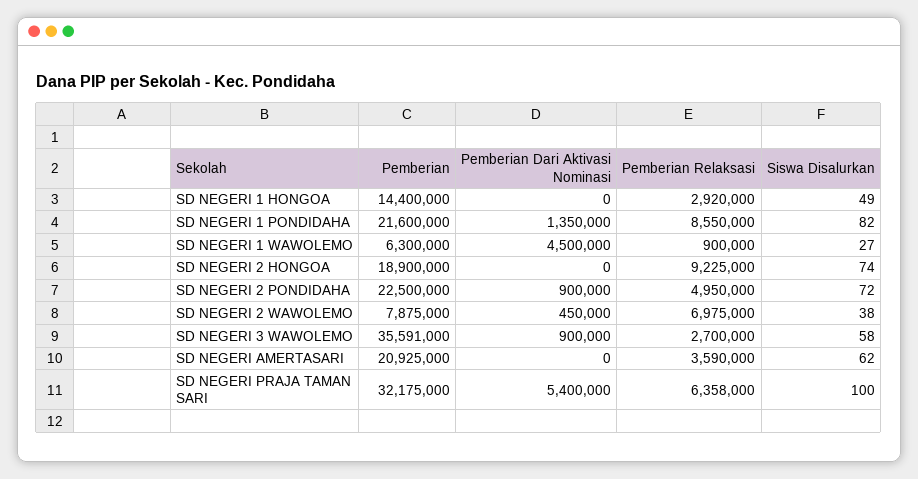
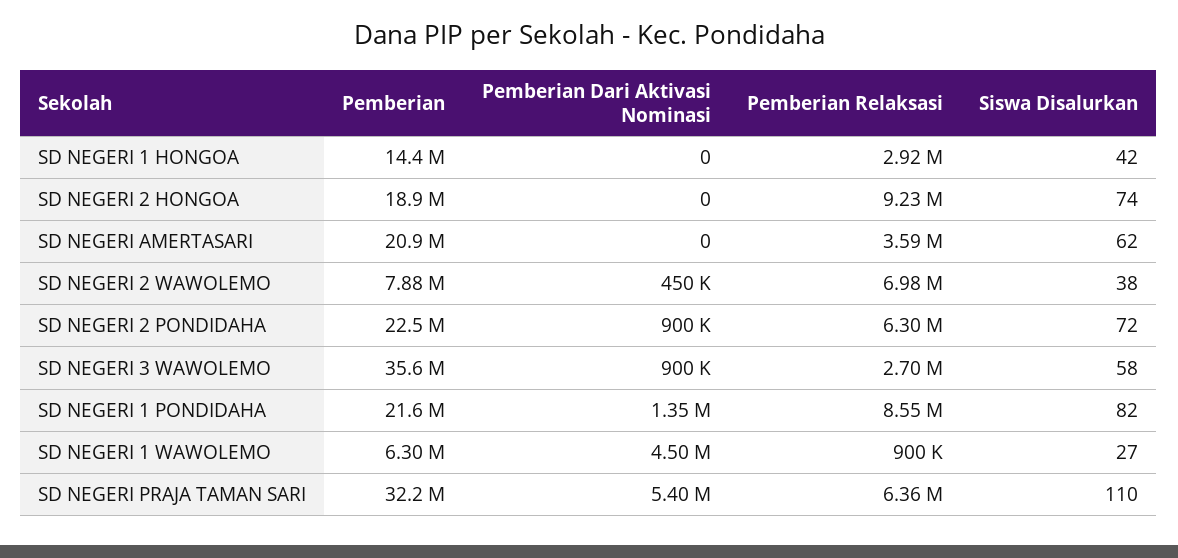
  {
    "Pemberian": {
      "SD NEGERI 1 HONGOA": 14400000,
      "SD NEGERI 1 PONDIDAHA": 21600000,
      "SD NEGERI 1 WAWOLEMO": 6300000,
      "SD NEGERI 2 HONGOA": 18900000,
      "SD NEGERI 2 PONDIDAHA": 22500000,
      "SD NEGERI 2 WAWOLEMO": 7875000,
      "SD NEGERI 3 WAWOLEMO": 35591000,
      "SD NEGERI AMERTASARI": 20925000,
      "SD NEGERI PRAJA TAMAN SARI": 32175000
    },
    "Pemberian Dari Aktivasi Nominasi": {
      "SD NEGERI 1 HONGOA": 0,
      "SD NEGERI 1 PONDIDAHA": 1350000,
      "SD NEGERI 1 WAWOLEMO": 4500000,
      "SD NEGERI 2 HONGOA": 0,
      "SD NEGERI 2 PONDIDAHA": 900000,
      "SD NEGERI 2 WAWOLEMO": 450000,
      "SD NEGERI 3 WAWOLEMO": 900000,
      "SD NEGERI AMERTASARI": 0,
      "SD NEGERI PRAJA TAMAN SARI": 5400000
    },
    "Pemberian Relaksasi": {
      "SD NEGERI 1 HONGOA": 2920000,
      "SD NEGERI 1 PONDIDAHA": 8550000,
      "SD NEGERI 1 WAWOLEMO": 900000,
      "SD NEGERI 2 HONGOA": 9225000,
-     "SD NEGERI 2 PONDIDAHA": 4950000,
+     "SD NEGERI 2 PONDIDAHA": 6300000,
      "SD NEGERI 2 WAWOLEMO": 6975000,
      "SD NEGERI 3 WAWOLEMO": 2700000,
      "SD NEGERI AMERTASARI": 3590000,
      "SD NEGERI PRAJA TAMAN SARI": 6358000
    },
    "Siswa Disalurkan": {
-     "SD NEGERI 1 HONGOA": 49,
+     "SD NEGERI 1 HONGOA": 42,
      "SD NEGERI 1 PONDIDAHA": 82,
      "SD NEGERI 1 WAWOLEMO": 27,
      "SD NEGERI 2 HONGOA": 74,
      "SD NEGERI 2 PONDIDAHA": 72,
      "SD NEGERI 2 WAWOLEMO": 38,
      "SD NEGERI 3 WAWOLEMO": 58,
      "SD NEGERI AMERTASARI": 62,
-     "SD NEGERI PRAJA TAMAN SARI": 100
+     "SD NEGERI PRAJA TAMAN SARI": 110
    }
  }

